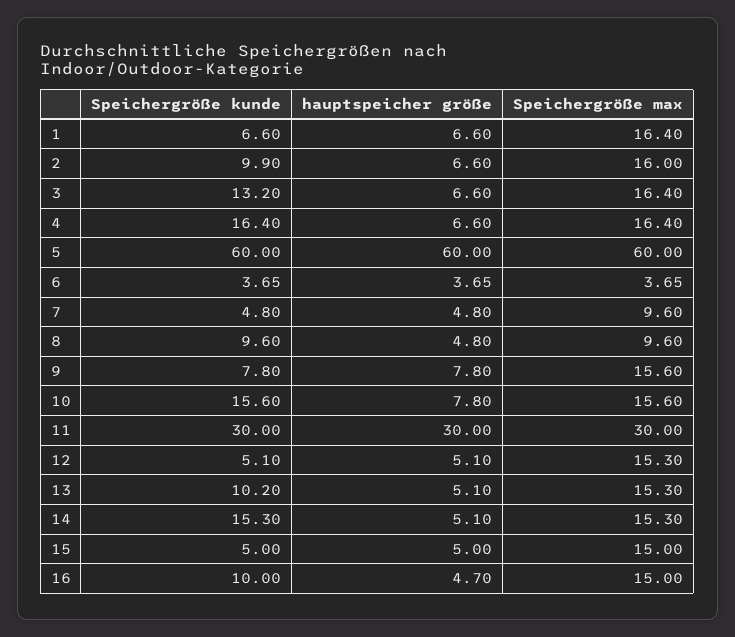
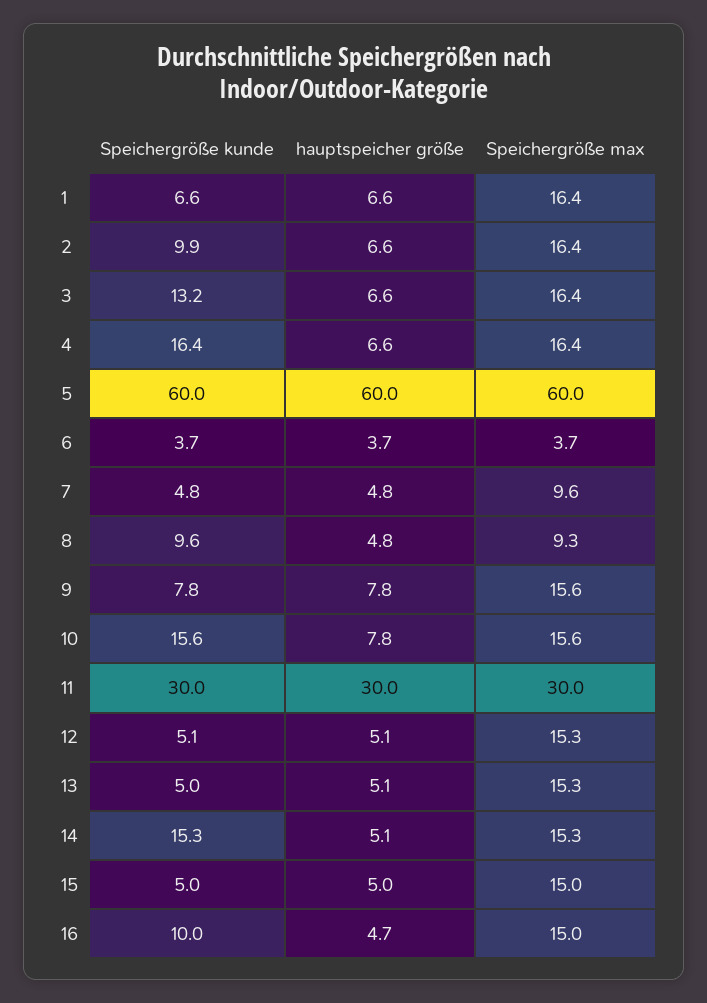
  {
    "Speichergröße kunde": {
      "1": 6.6,
      "2": 9.9,
      "3": 13.2,
      "4": 16.4,
      "5": 60,
      "6": 3.65,
      "7": 4.8,
      "8": 9.6,
      "9": 7.8,
      "10": 15.6,
      "11": 30,
      "12": 5.1,
-     "13": 10.2,
+     "13": 5,
      "14": 15.3,
      "15": 5,
      "16": 10
    },
    "hauptspeicher größe": {
      "1": 6.6,
      "2": 6.6,
      "3": 6.6,
      "4": 6.6,
      "5": 60,
      "6": 3.65,
      "7": 4.8,
      "8": 4.8,
      "9": 7.8,
      "10": 7.8,
      "11": 30,
      "12": 5.1,
      "13": 5.1,
      "14": 5.1,
      "15": 5,
      "16": 4.7
    },
    "Speichergröße max": {
      "1": 16.4,
-     "2": 16,
+     "2": 16.4,
      "3": 16.4,
      "4": 16.4,
      "5": 60,
      "6": 3.65,
      "7": 9.6,
-     "8": 9.6,
+     "8": 9.3,
      "9": 15.6,
      "10": 15.6,
      "11": 30,
      "12": 15.3,
      "13": 15.3,
      "14": 15.3,
      "15": 15,
      "16": 15
    }
  }

